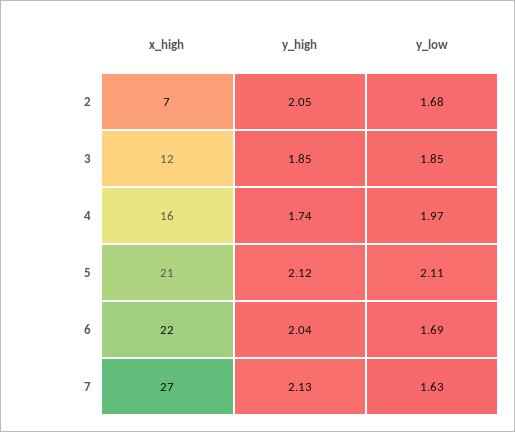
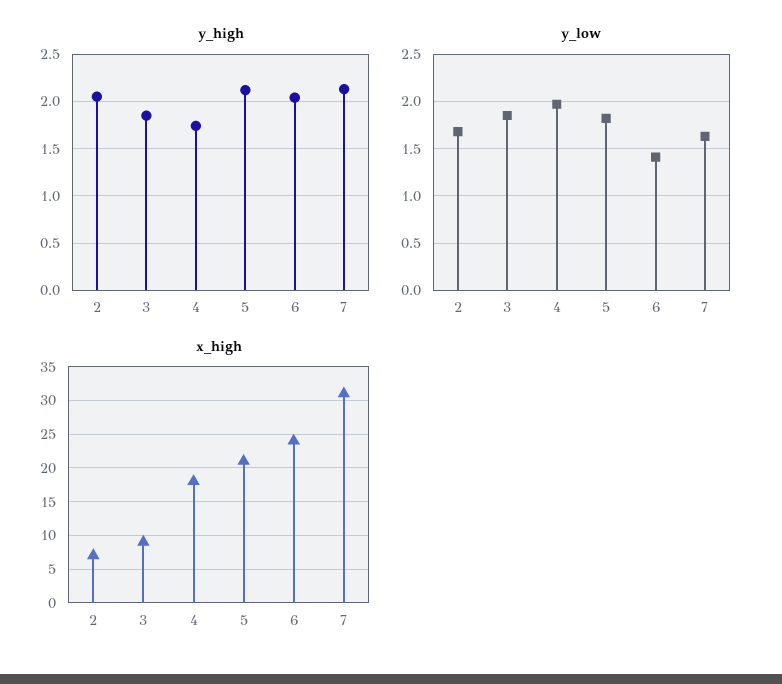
  {
    "x_high": {
      "2": 7,
-     "3": 12,
+     "3": 9,
-     "4": 16,
+     "4": 18,
      "5": 21,
-     "6": 22,
+     "6": 24,
-     "7": 27
+     "7": 31
    },
    "y_high": {
      "2": 2.05,
      "3": 1.85,
      "4": 1.74,
      "5": 2.12,
      "6": 2.04,
      "7": 2.13
    },
    "y_low": {
      "2": 1.68,
      "3": 1.85,
      "4": 1.97,
-     "5": 2.11,
+     "5": 1.8,
-     "6": 1.69,
+     "6": 1.4,
      "7": 1.63
    }
  }

